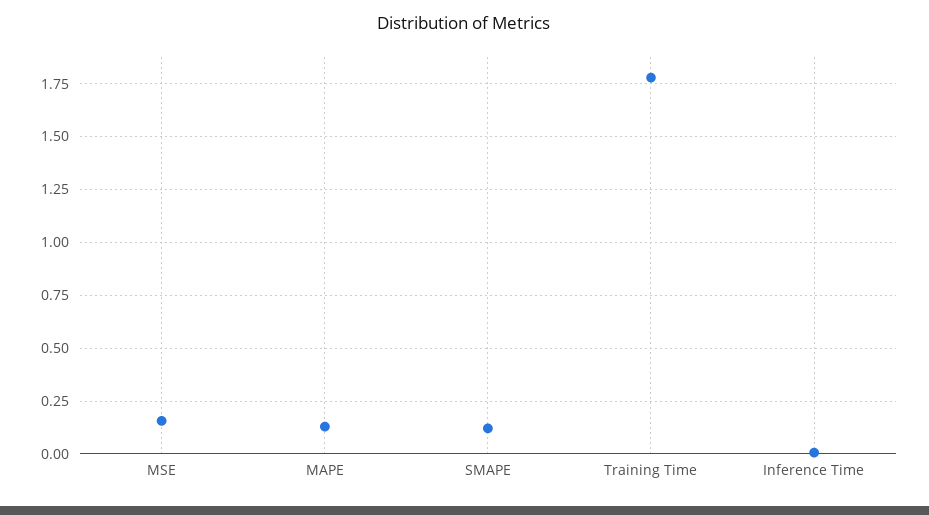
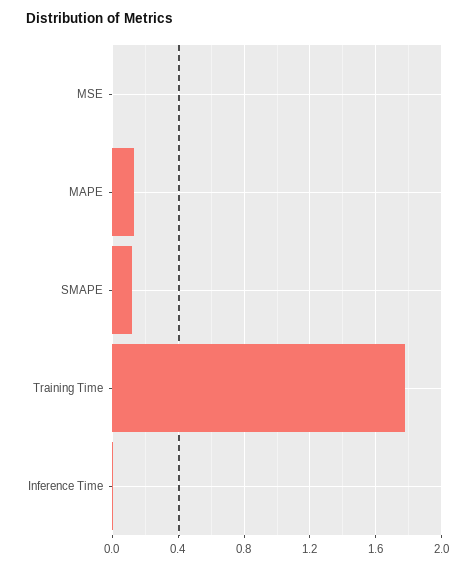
  {
-   "MSE": 0.15,
+   "MSE": 0,
    "MAPE": 0.15,
    "SMAPE": 0.1,
    "Training Time": 1.8,
    "Inference Time": 0
  }

